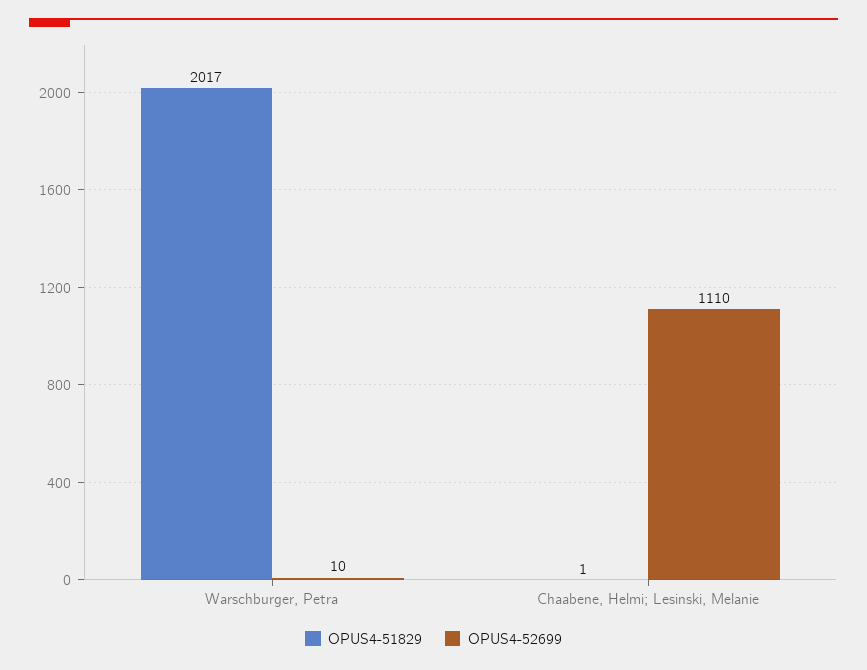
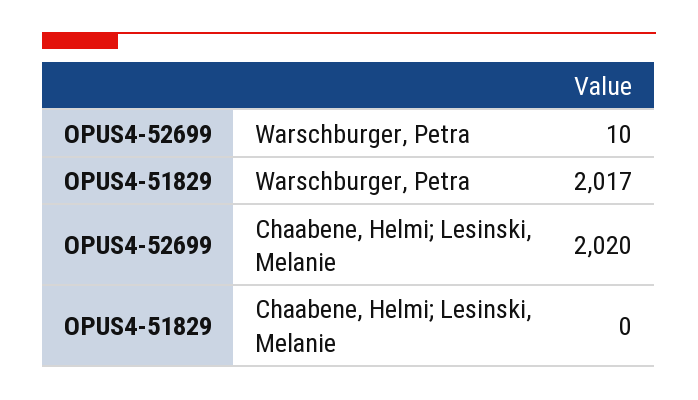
  {
    "OPUS4-51829": {
      "Warschburger, Petra": 2017,
-     "Chaabene, Helmi; Lesinski, Melanie": 1
+     "Chaabene, Helmi; Lesinski, Melanie": 0
    },
    "OPUS4-52699": {
      "Warschburger, Petra": 10,
-     "Chaabene, Helmi; Lesinski, Melanie": 1110
+     "Chaabene, Helmi; Lesinski, Melanie": 2020
    }
  }

